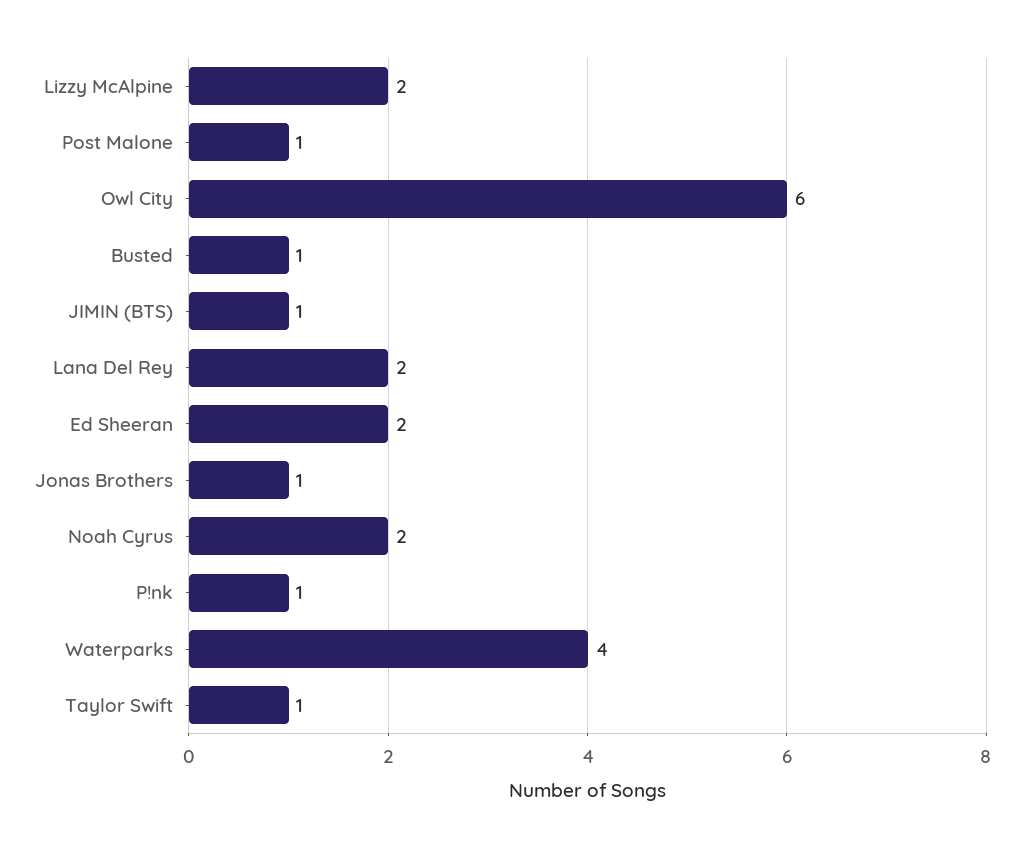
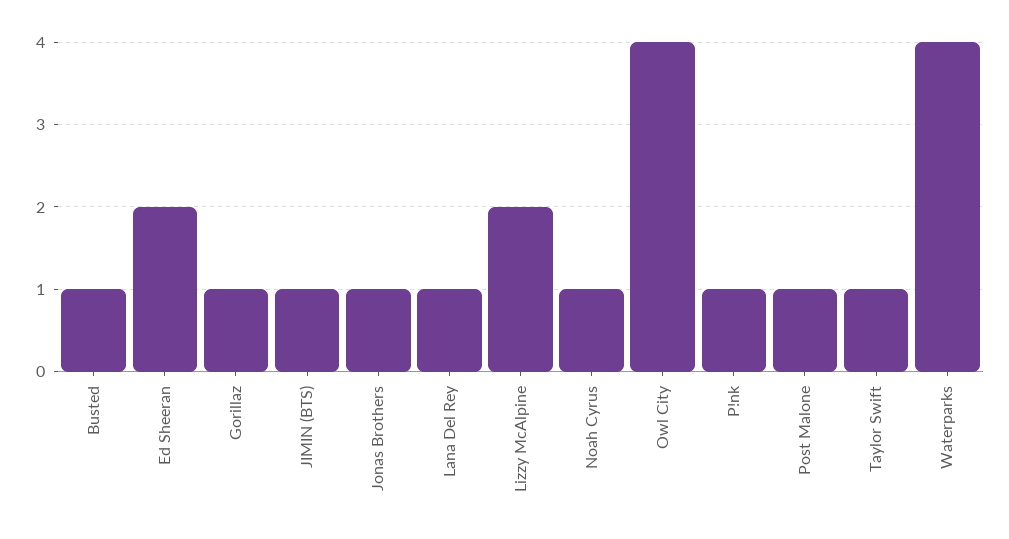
  {
    "Lizzy McAlpine": 2,
    "Post Malone": 1,
-   "Owl City": 6,
+   "Owl City": 4,
    "Busted": 1,
    "JIMIN (BTS)": 1,
-   "Lana Del Rey": 2,
+   "Lana Del Rey": 1,
    "Ed Sheeran": 2,
    "Jonas Brothers": 1,
-   "Noah Cyrus": 2,
+   "Noah Cyrus": 1,
    "P!nk": 1,
    "Waterparks": 4,
-   "Taylor Swift": 1
+   "Taylor Swift": 1,
+   "Gorillaz": 1
  }

